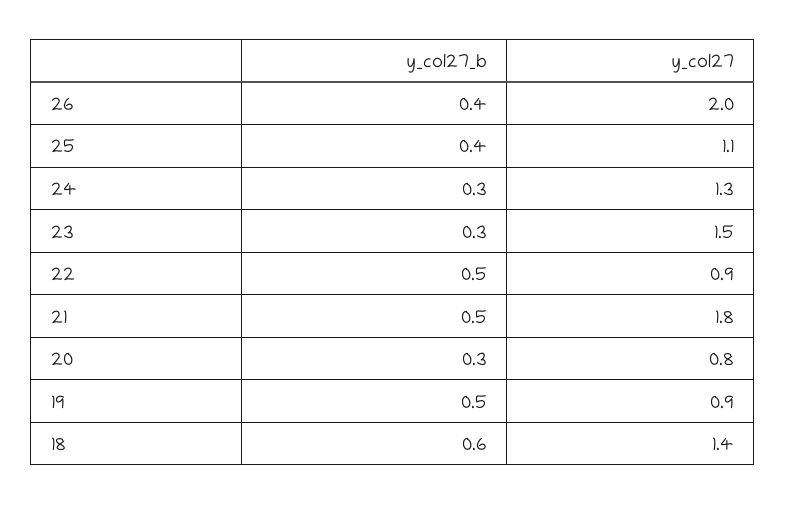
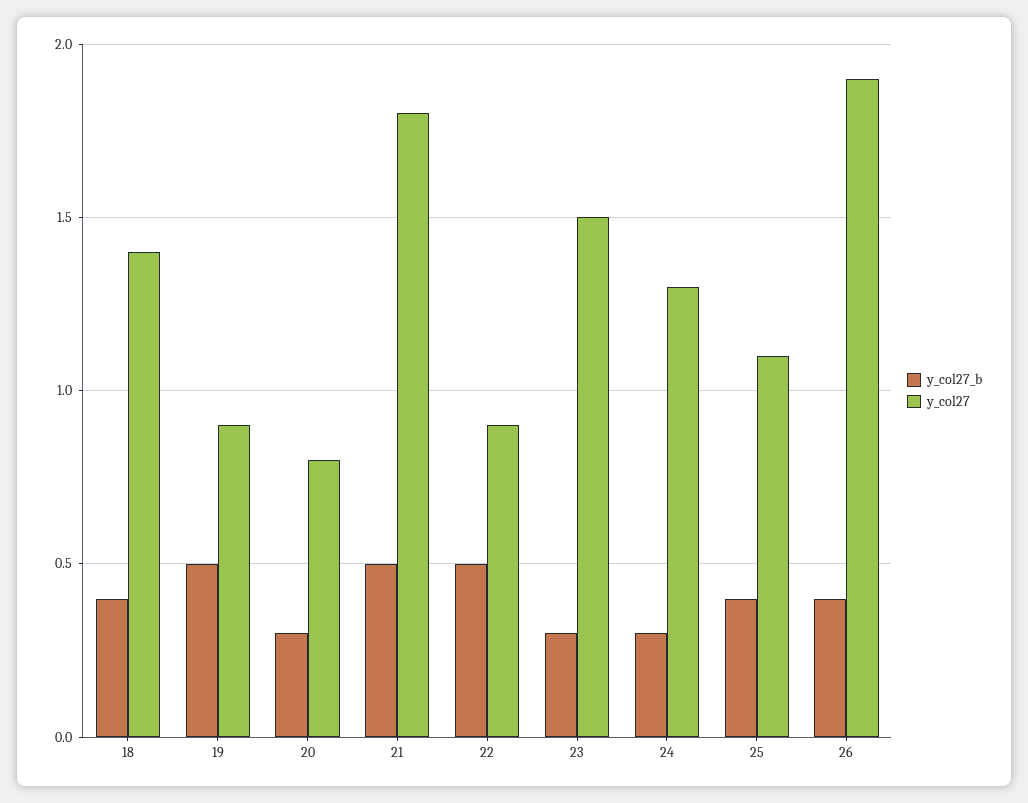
  {
    "y_col27_b": {
      "26": 0.4,
      "25": 0.4,
      "24": 0.3,
      "23": 0.3,
      "22": 0.5,
      "21": 0.5,
      "20": 0.3,
      "19": 0.5,
-     "18": 0.6
+     "18": 0.4
    },
    "y_col27": {
-     "26": 2,
+     "26": 1.9,
      "25": 1.1,
      "24": 1.3,
      "23": 1.5,
      "22": 0.9,
      "21": 1.8,
      "20": 0.8,
      "19": 0.9,
      "18": 1.4
    }
  }

